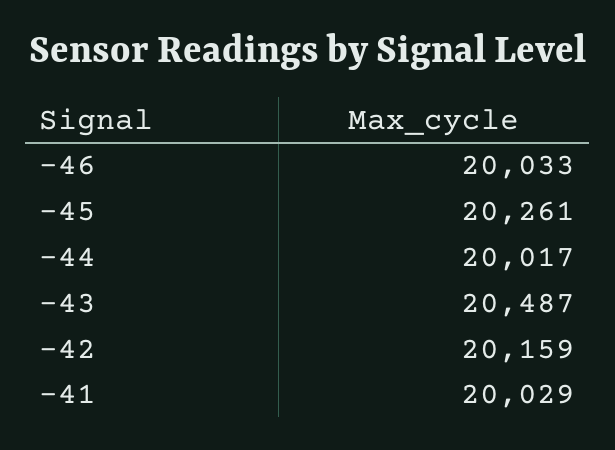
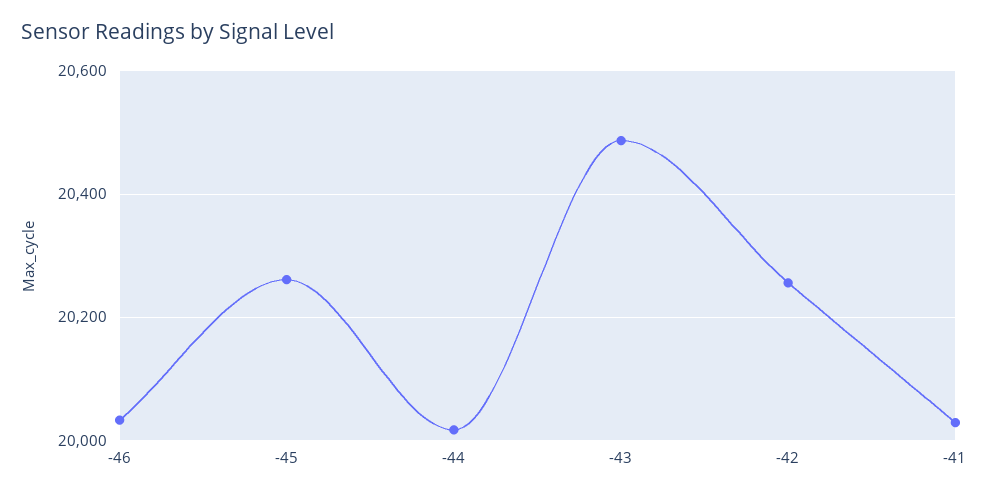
  {
    "-46": 20033,
    "-45": 20261,
    "-44": 20017,
    "-43": 20487,
-   "-42": 20159,
+   "-42": 20260,
    "-41": 20029
  }

